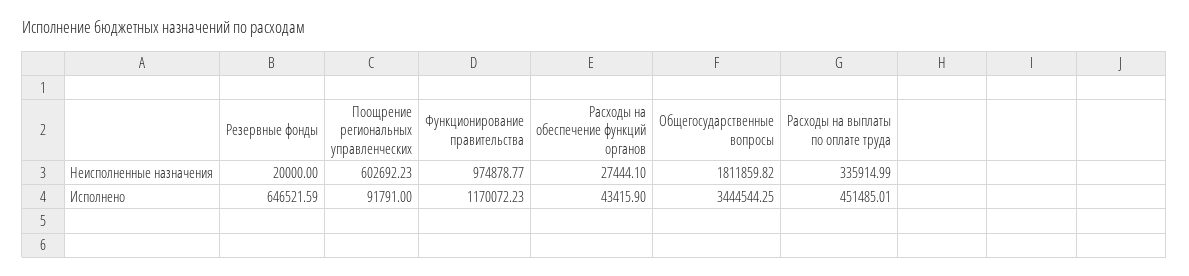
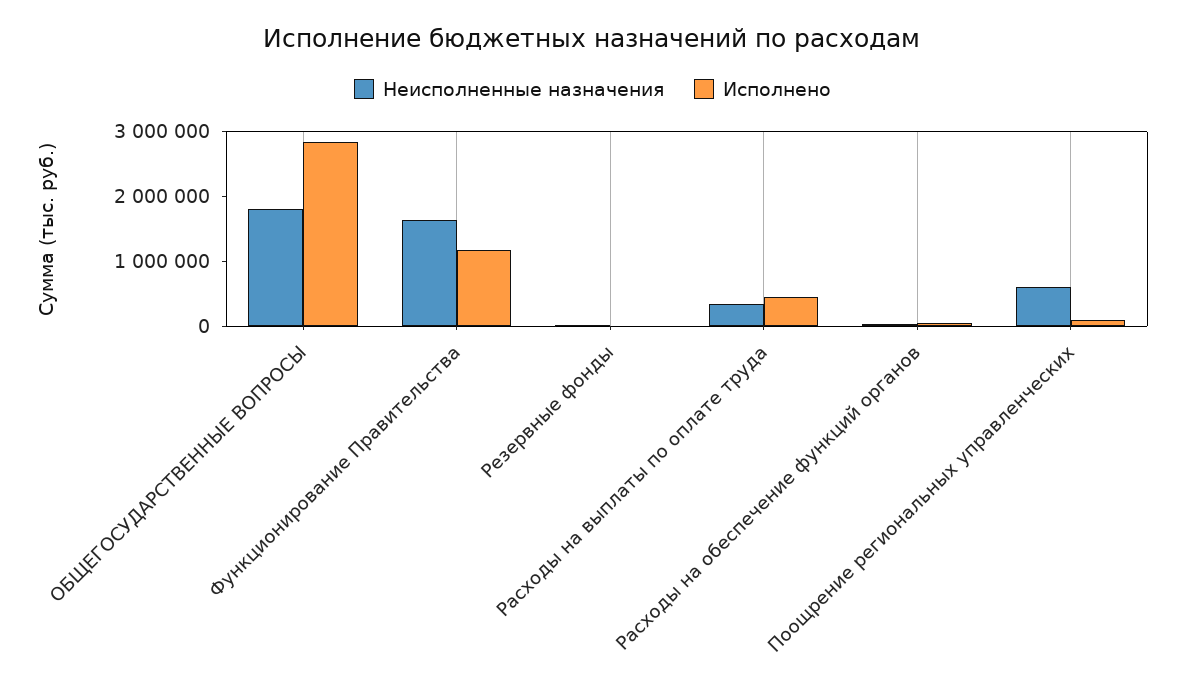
  {
    "Неисполненные назначения": {
      "Резервные фонды": 20000,
      "Поощрение региональных управленческих": 602692.23,
-     "Функционирование правительства": 974878.77,
+     "Функционирование правительства": 1600000,
      "Расходы на обеспечение функций органов": 27444.1,
      "Общегосударственные вопросы": 1811859.82,
      "Расходы на выплаты по оплате труда": 335914.99
    },
    "Исполнено": {
-     "Резервные фонды": 646521.59,
+     "Резервные фонды": 0,
      "Поощрение региональных управленческих": 91791,
      "Функционирование правительства": 1170072.23,
      "Расходы на обеспечение функций органов": 43415.9,
-     "Общегосударственные вопросы": 3444544.25,
+     "Общегосударственные вопросы": 2800000,
      "Расходы на выплаты по оплате труда": 451485.01
    }
  }

